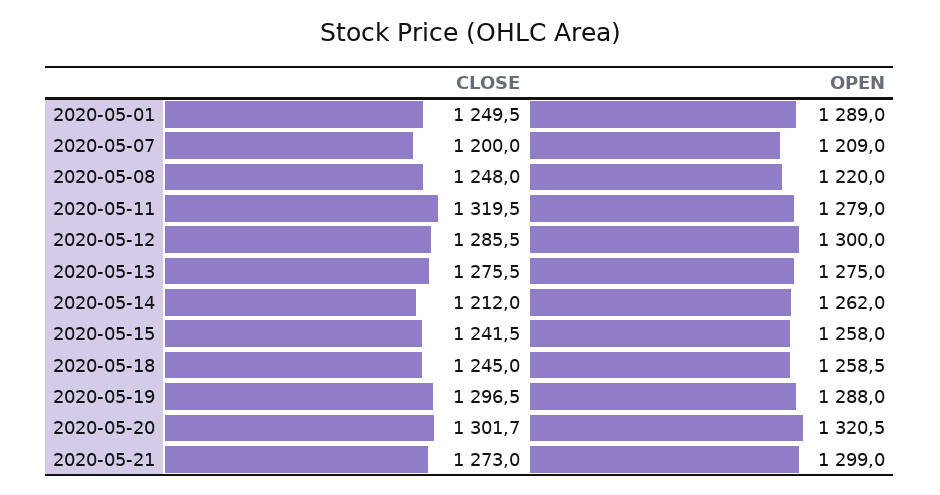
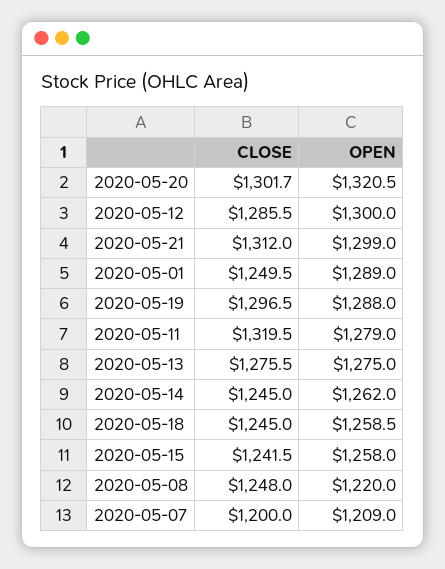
  {
    "CLOSE": {
      "2020-05-01": 1249.5,
      "2020-05-07": 1200,
      "2020-05-08": 1248,
      "2020-05-11": 1319.5,
      "2020-05-12": 1285.5,
      "2020-05-13": 1275.5,
-     "2020-05-14": 1212,
+     "2020-05-14": 1245,
      "2020-05-15": 1241.5,
      "2020-05-18": 1245,
      "2020-05-19": 1296.5,
      "2020-05-20": 1301.7,
-     "2020-05-21": 1273
+     "2020-05-21": 1312
    },
    "OPEN": {
      "2020-05-01": 1289,
      "2020-05-07": 1209,
      "2020-05-08": 1220,
      "2020-05-11": 1279,
      "2020-05-12": 1300,
      "2020-05-13": 1275,
      "2020-05-14": 1262,
      "2020-05-15": 1258,
      "2020-05-18": 1258.5,
      "2020-05-19": 1288,
      "2020-05-20": 1320.5,
      "2020-05-21": 1299
    }
  }

